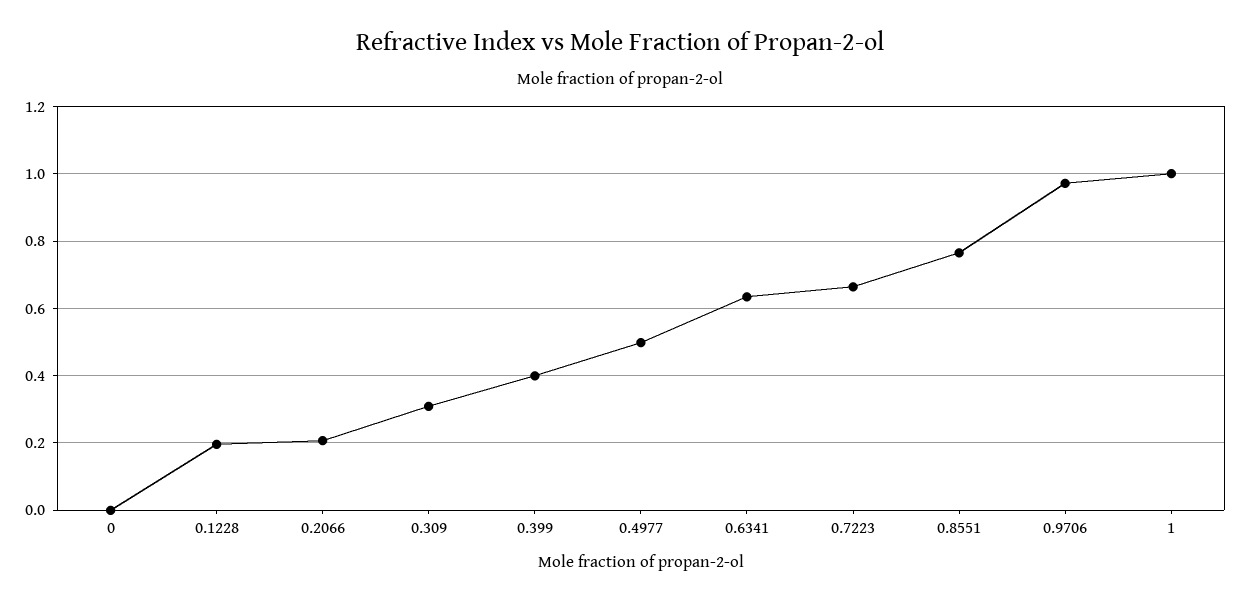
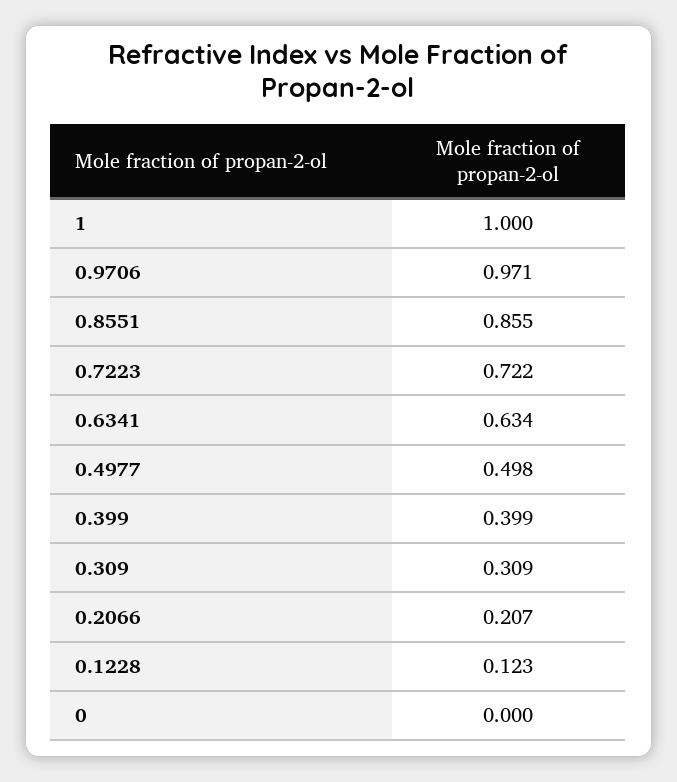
  {
    "0": 0,
-   "0.1228": 0.2,
+   "0.1228": 0.123,
    "0.2066": 0.207,
    "0.309": 0.309,
    "0.399": 0.399,
    "0.4977": 0.498,
    "0.6341": 0.634,
-   "0.7223": 0.66,
+   "0.7223": 0.722,
-   "0.8551": 0.76,
+   "0.8551": 0.855,
    "0.9706": 0.971,
    "1": 1
  }

